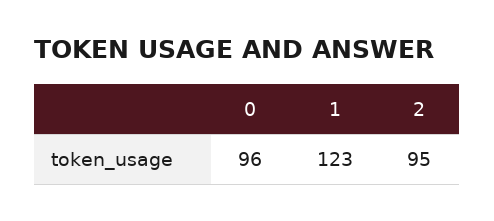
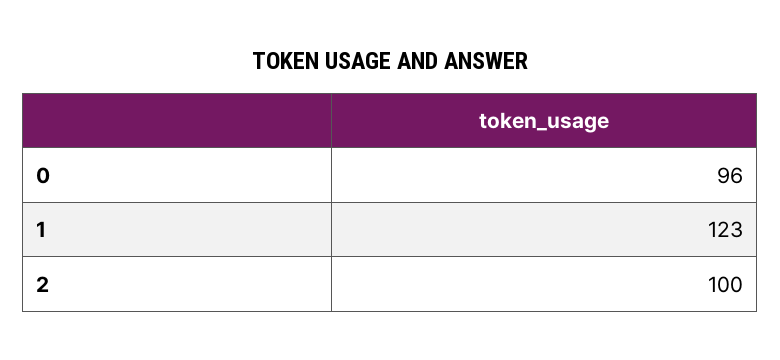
  {
    "0": 96,
    "1": 123,
-   "2": 95
+   "2": 100
  }

